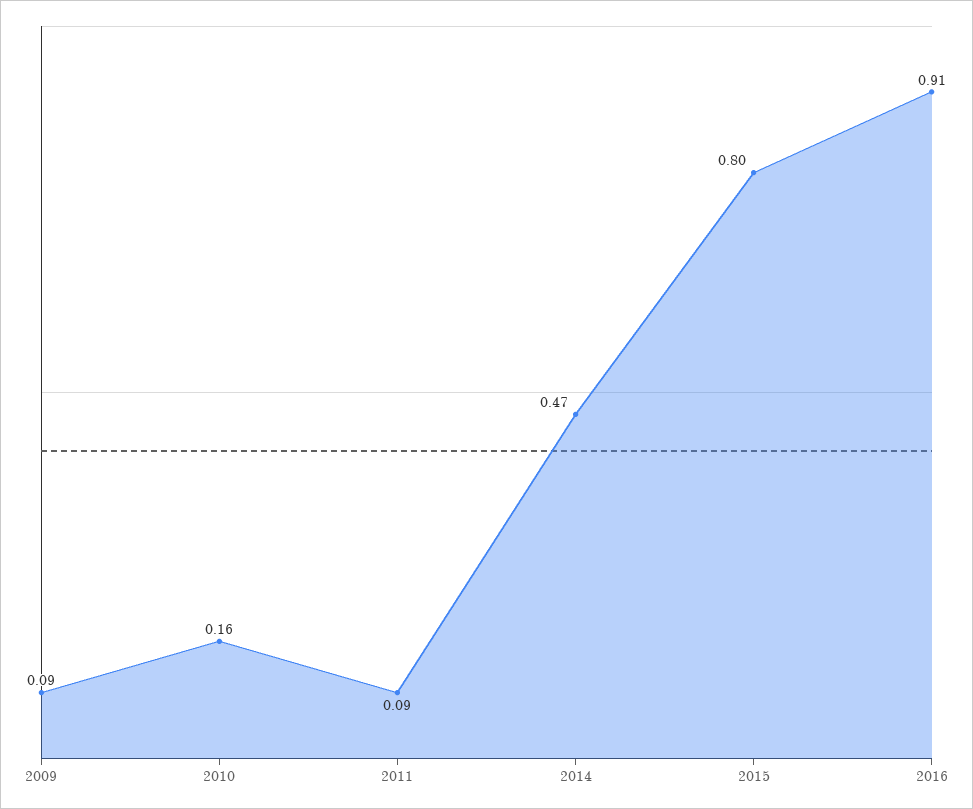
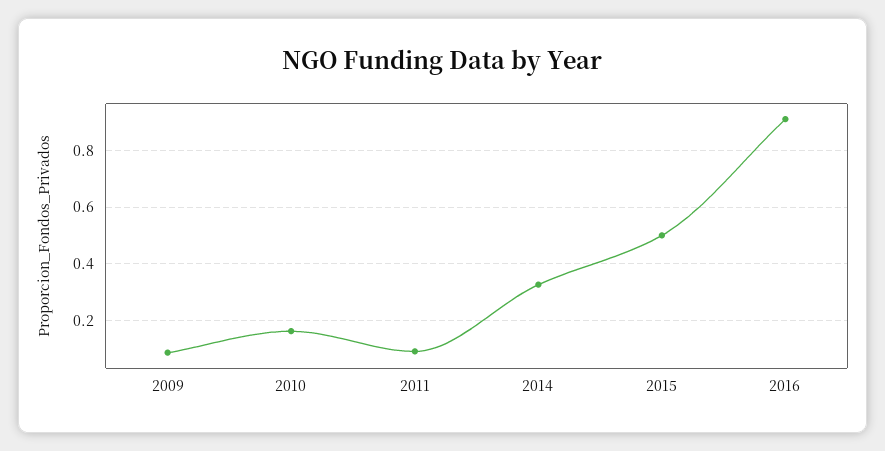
  {
    "2009": 0.09,
    "2010": 0.16,
    "2011": 0.09,
-   "2014": 0.47,
+   "2014": 0.325,
-   "2015": 0.8,
+   "2015": 0.5,
    "2016": 0.91
  }

